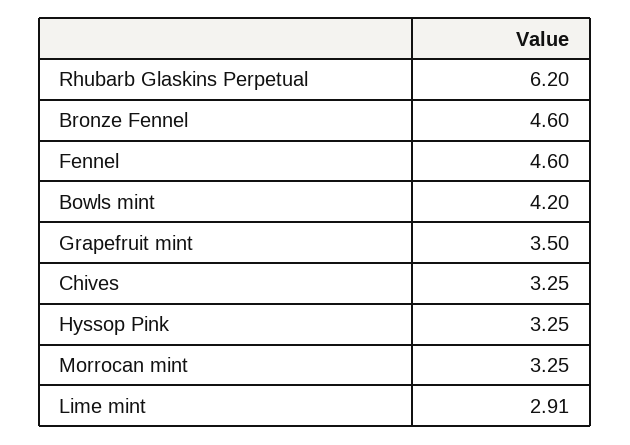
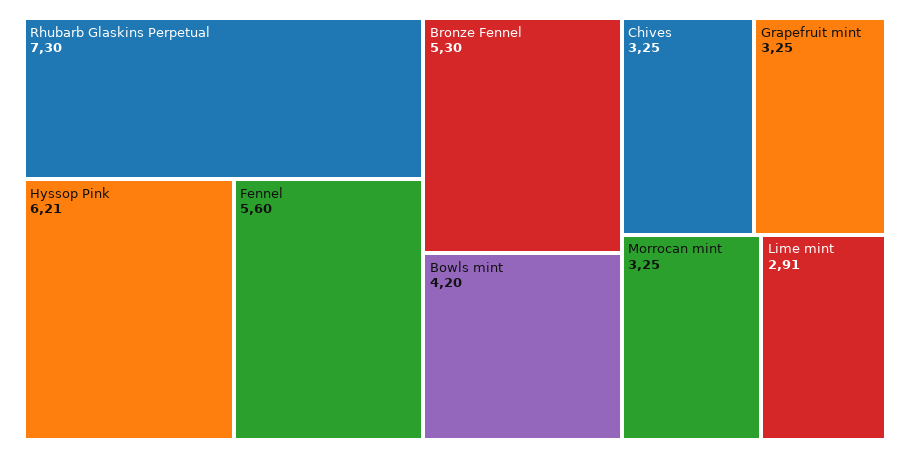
  {
-   "Rhubarb Glaskins Perpetual": 6.2,
+   "Rhubarb Glaskins Perpetual": 7.3,
-   "Bronze Fennel": 4.6,
+   "Bronze Fennel": 5.3,
-   "Fennel": 4.6,
+   "Fennel": 5.6,
    "Bowls mint": 4.2,
-   "Grapefruit mint": 3.5,
+   "Grapefruit mint": 3.25,
    "Chives": 3.25,
-   "Hyssop Pink": 3.25,
+   "Hyssop Pink": 6.21,
    "Morrocan mint": 3.25,
    "Lime mint": 2.91
  }

